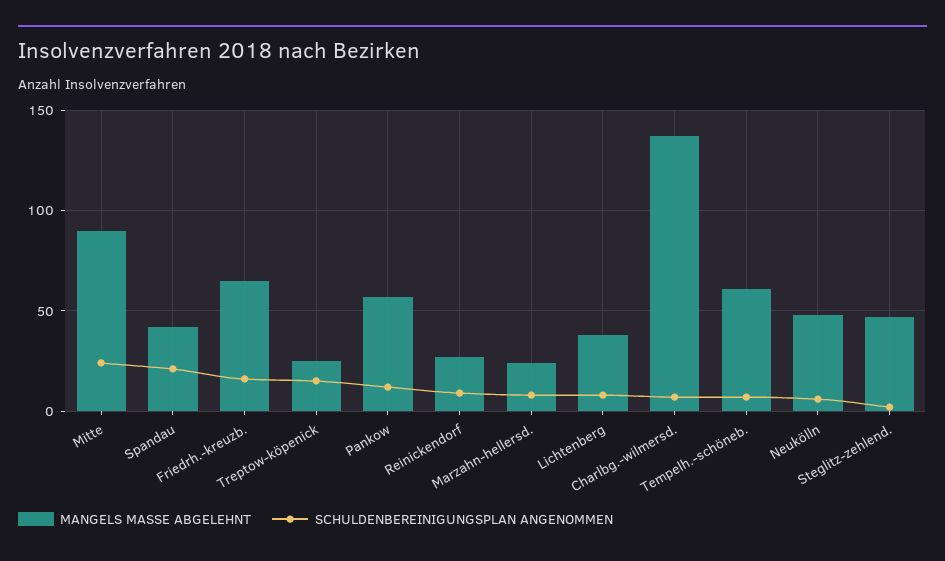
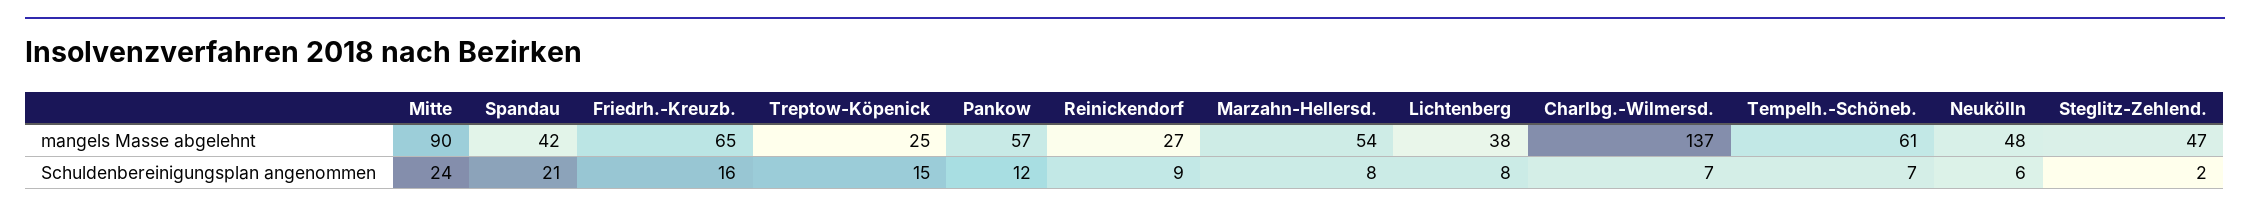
  {
    "MANGELS MASSE ABGELEHNT": {
      "Mitte": 90,
      "Spandau": 42,
      "Friedrh.-kreuzb.": 65,
      "Treptow-köpenick": 25,
      "Pankow": 57,
      "Reinickendorf": 27,
-     "Marzahn-hellersd.": 25,
+     "Marzahn-hellersd.": 54,
      "Lichtenberg": 38,
      "Charlbg.-wilmersd.": 137,
      "Tempelh.-schöneb.": 61,
      "Neukölln": 48,
      "Steglitz-zehlend.": 47
    },
    "SCHULDENBEREINIGUNGSPLAN ANGENOMMEN": {
      "Mitte": 24,
      "Spandau": 21,
      "Friedrh.-kreuzb.": 16,
      "Treptow-köpenick": 15,
      "Pankow": 12,
      "Reinickendorf": 9,
      "Marzahn-hellersd.": 8,
      "Lichtenberg": 8,
      "Charlbg.-wilmersd.": 7,
      "Tempelh.-schöneb.": 7,
      "Neukölln": 6,
      "Steglitz-zehlend.": 2
    }
  }

